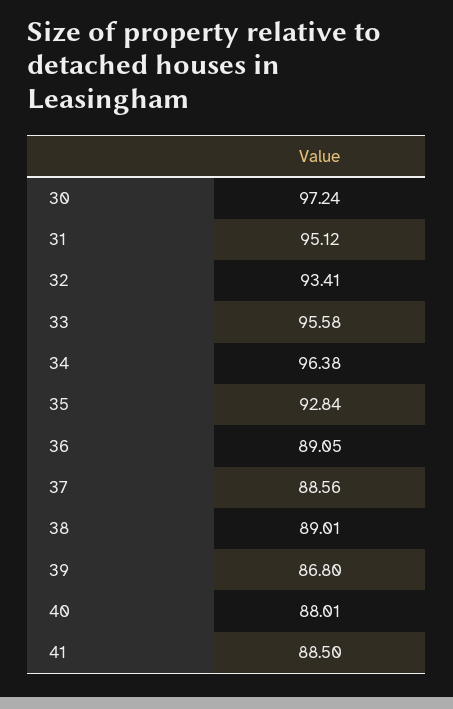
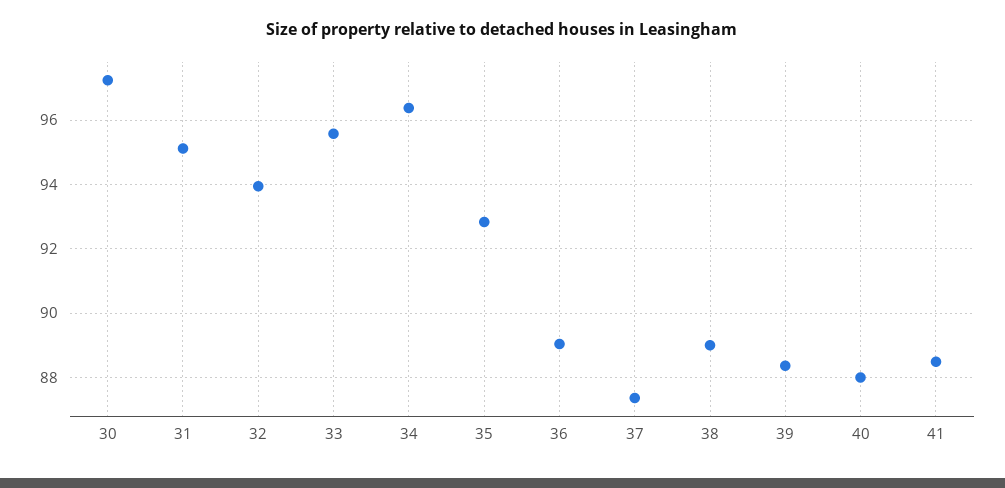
  {
    "30": 97.24,
    "31": 95.12,
-   "32": 93.41,
+   "32": 94,
    "33": 95.58,
    "34": 96.38,
    "35": 92.84,
    "36": 89.05,
-   "37": 88.56,
+   "37": 87.4,
    "38": 89.01,
-   "39": 86.8,
+   "39": 88.4,
    "40": 88.01,
    "41": 88.5
  }

